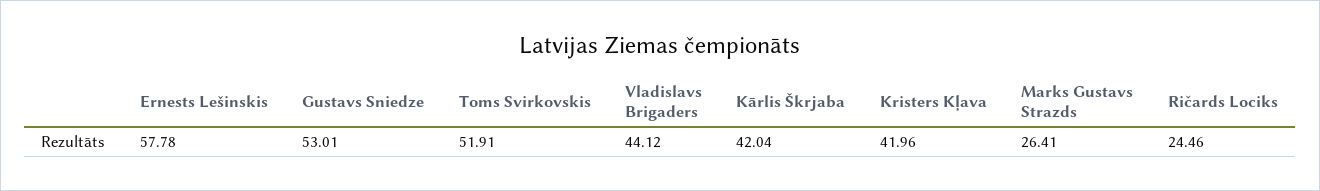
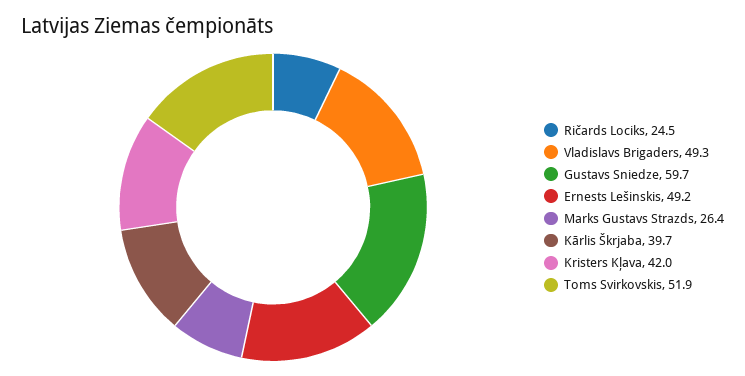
  {
-   "Ernests Lešinskis": 57.78,
+   "Ernests Lešinskis": 49.2,
-   "Gustavs Sniedze": 53.01,
+   "Gustavs Sniedze": 59.7,
    "Toms Svirkovskis": 51.91,
-   "Vladislavs Brigaders": 44.12,
+   "Vladislavs Brigaders": 49.3,
-   "Kārlis Škrjaba": 42.04,
+   "Kārlis Škrjaba": 39.7,
    "Kristers Kļava": 41.96,
    "Marks Gustavs Strazds": 26.41,
    "Ričards Lociks": 24.46
  }

